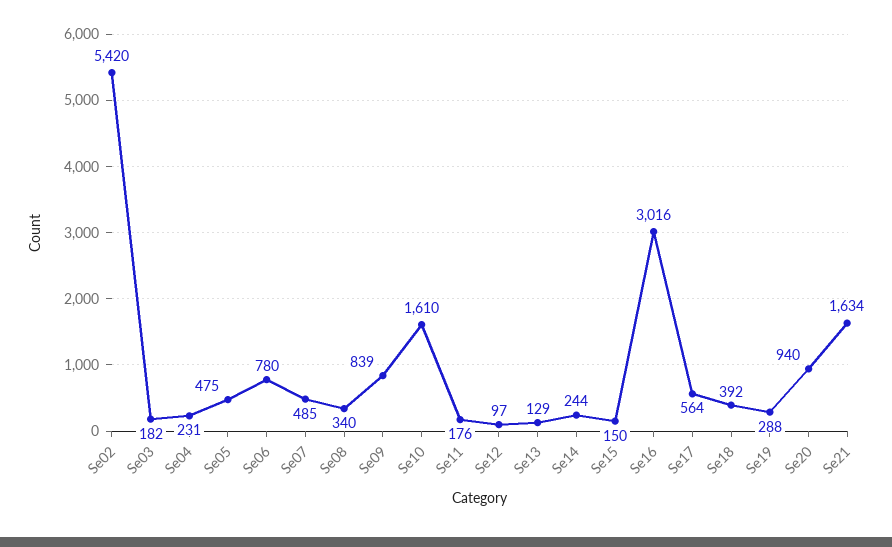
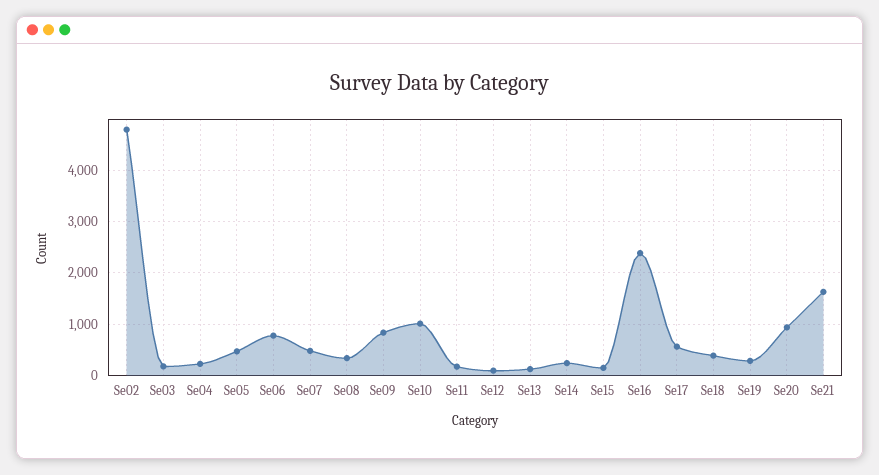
  {
-   "Se02": 5420,
+   "Se02": 4800,
    "Se03": 182,
    "Se04": 231,
    "Se05": 475,
    "Se06": 780,
    "Se07": 485,
    "Se08": 340,
    "Se09": 839,
-   "Se10": 1610,
+   "Se10": 1000,
    "Se11": 176,
    "Se12": 97,
    "Se13": 129,
    "Se14": 244,
    "Se15": 150,
-   "Se16": 3016,
+   "Se16": 2400,
    "Se17": 564,
    "Se18": 392,
    "Se19": 288,
    "Se20": 940,
    "Se21": 1634
  }

